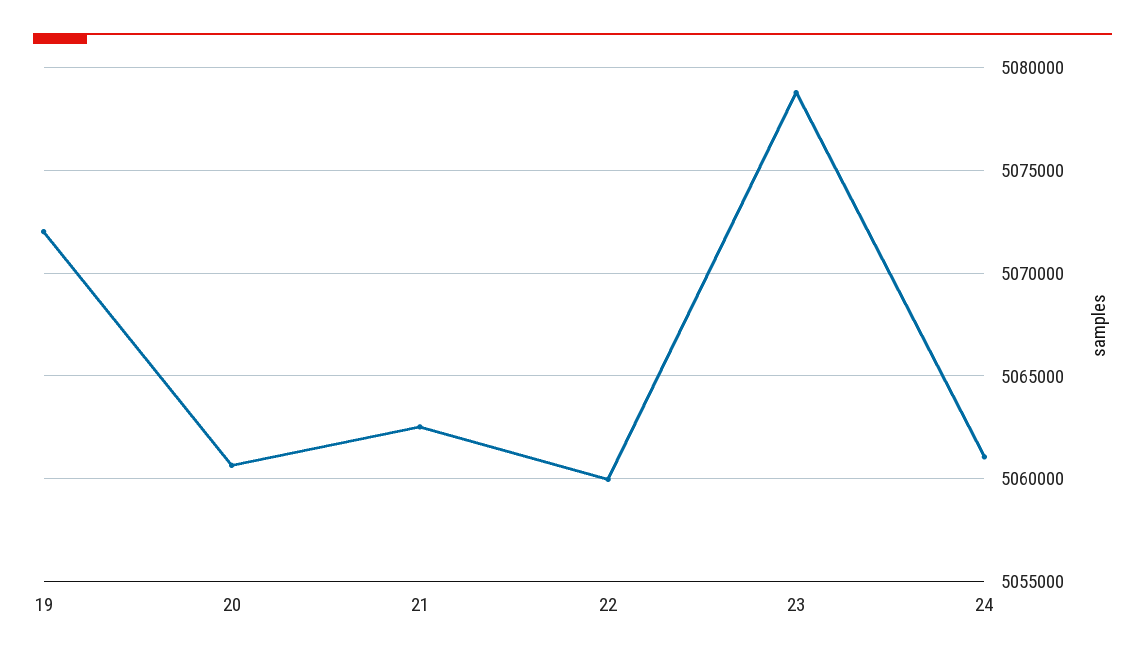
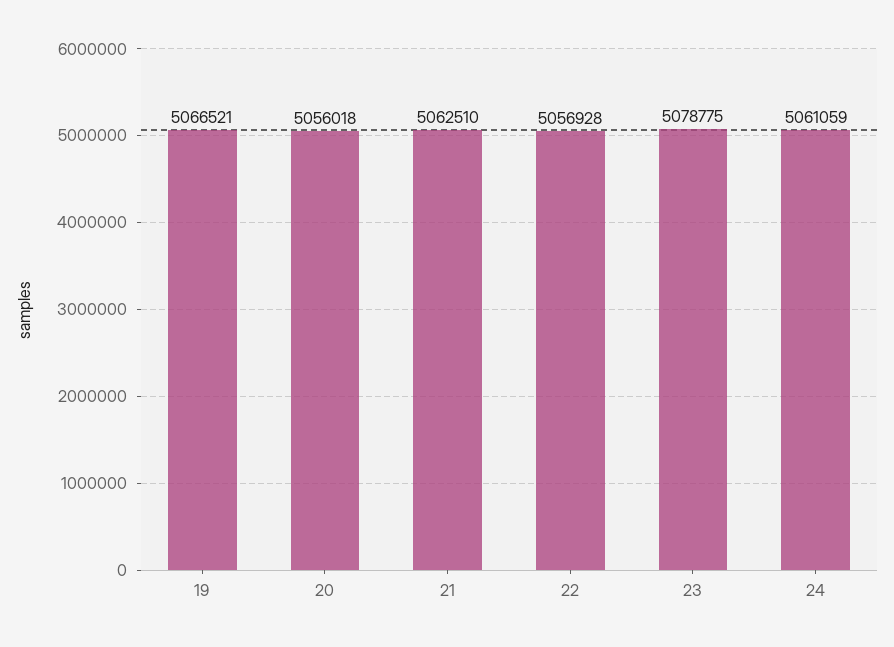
  {
-   "19": 5072000,
+   "19": 5066521,
-   "20": 5060500,
+   "20": 5056018,
    "21": 5062510,
-   "22": 5060000,
+   "22": 5056928,
    "23": 5078775,
    "24": 5061059
  }

